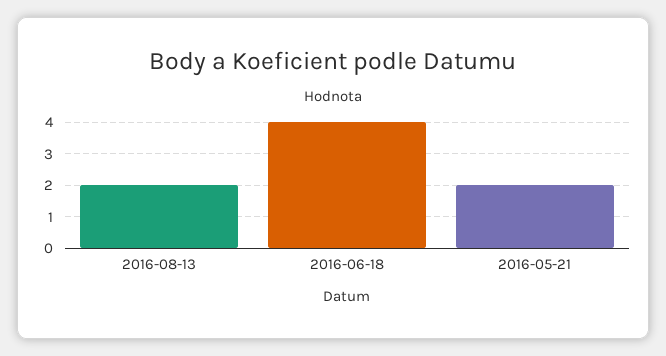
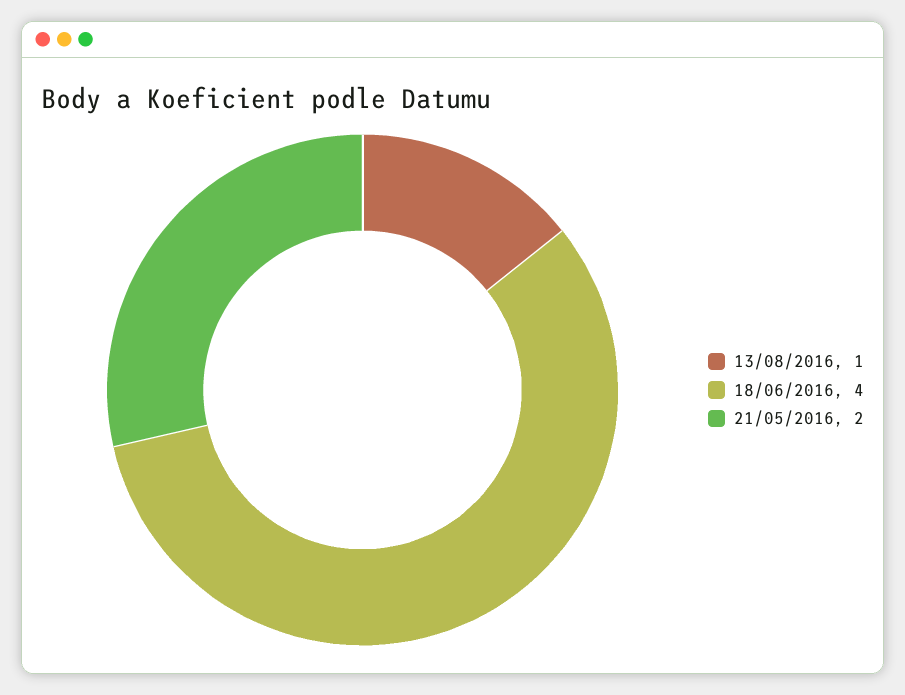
  {
-   "2016-08-13": 2,
+   "2016-08-13": 1,
    "2016-06-18": 4,
    "2016-05-21": 2
  }

